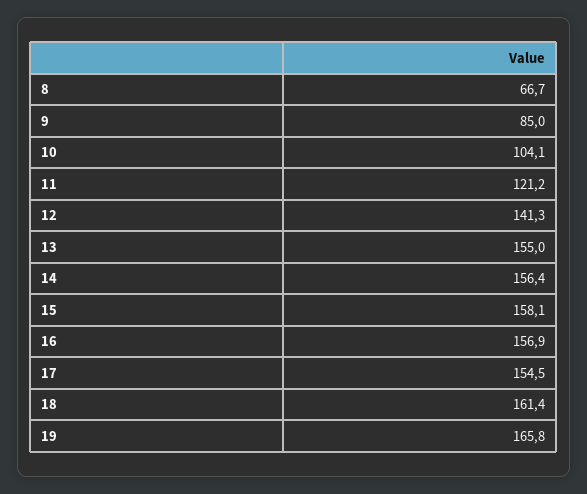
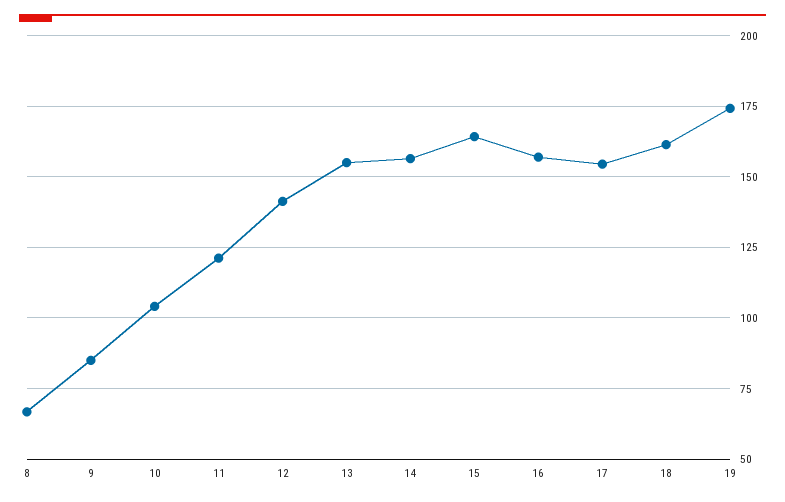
  {
    "8": 66.7,
    "9": 85,
    "10": 104.1,
    "11": 121.2,
    "12": 141.3,
    "13": 155,
    "14": 156.4,
-   "15": 158.1,
+   "15": 165,
    "16": 156.9,
    "17": 154.5,
    "18": 161.4,
-   "19": 165.8
+   "19": 175
  }

